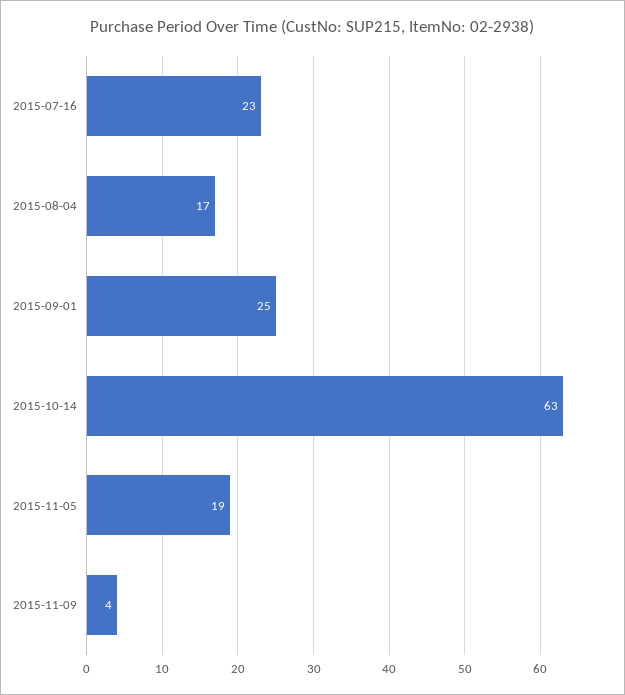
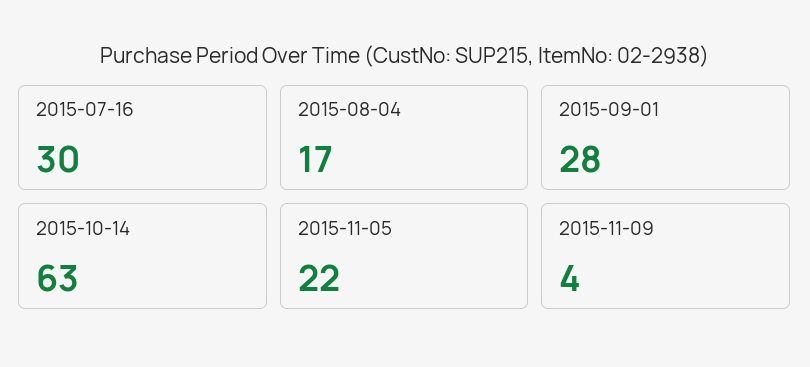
  {
-   "2015-07-16": 23,
+   "2015-07-16": 30,
    "2015-08-04": 17,
-   "2015-09-01": 25,
+   "2015-09-01": 28,
    "2015-10-14": 63,
-   "2015-11-05": 19,
+   "2015-11-05": 22,
    "2015-11-09": 4
  }

